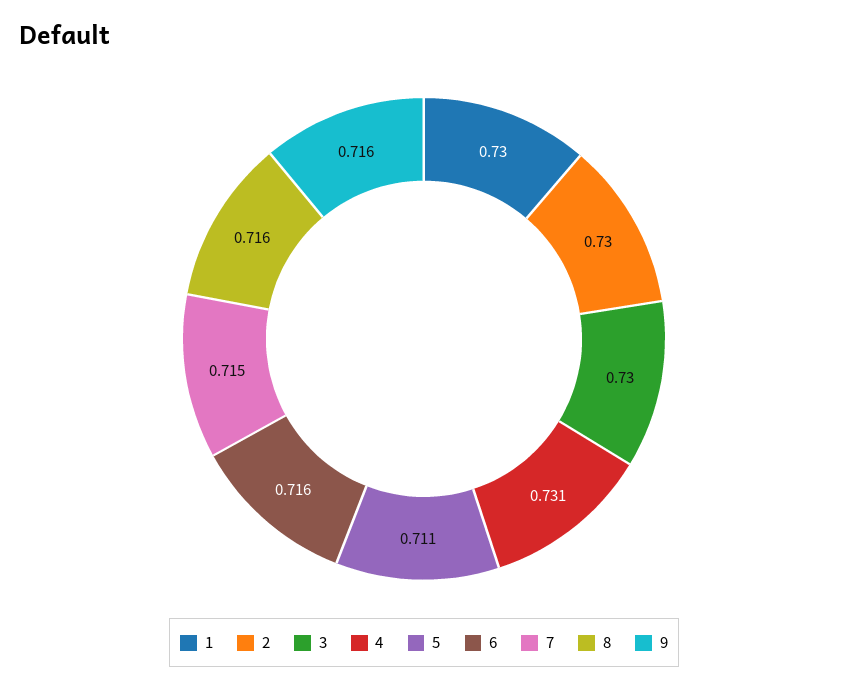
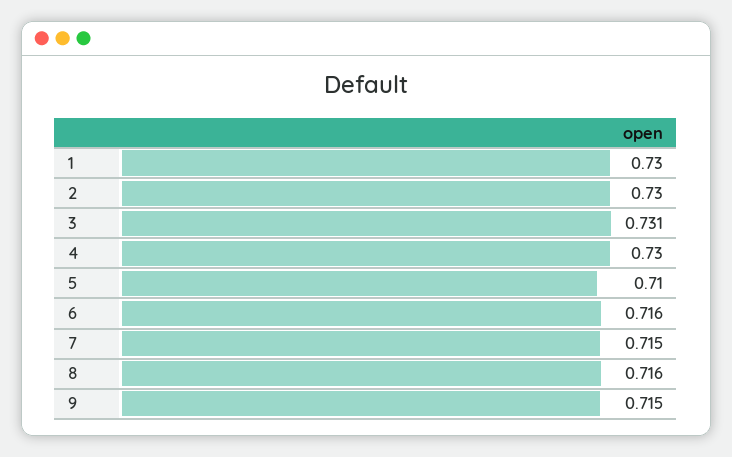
  {
    "1": 0.73,
    "2": 0.73,
-   "3": 0.73,
+   "3": 0.731,
-   "4": 0.731,
+   "4": 0.73,
-   "5": 0.711,
+   "5": 0.71,
    "6": 0.716,
    "7": 0.715,
    "8": 0.716,
-   "9": 0.716
+   "9": 0.715
  }

